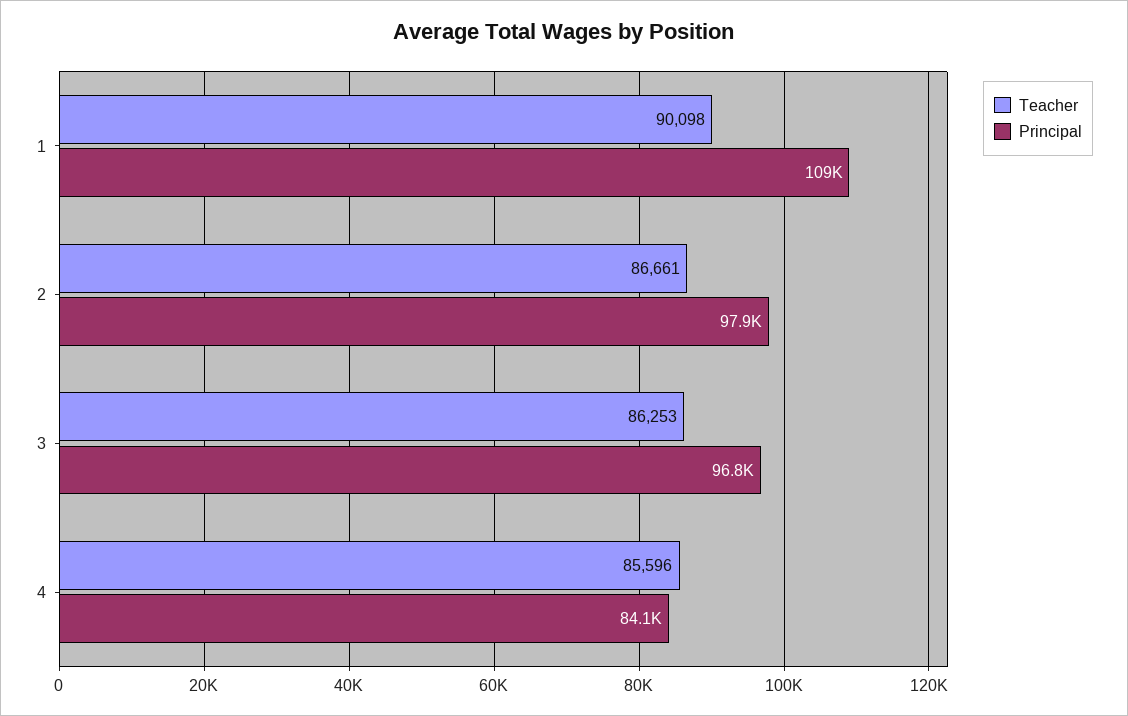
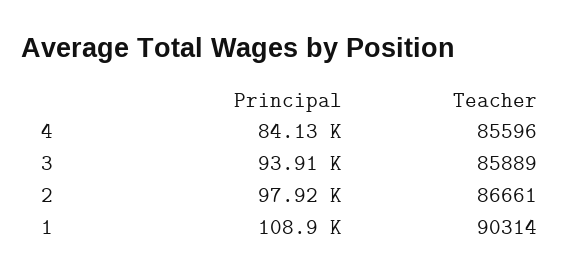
  {
    "Teacher": {
-     "1": 90098,
+     "1": 90314,
      "2": 86661,
-     "3": 86253,
+     "3": 85889,
      "4": 85596
    },
    "Principal": {
      "1": 108900,
      "2": 97920,
-     "3": 96800,
+     "3": 93910,
      "4": 84130
    }
  }

